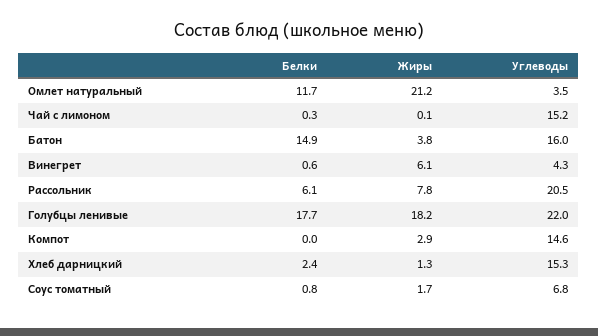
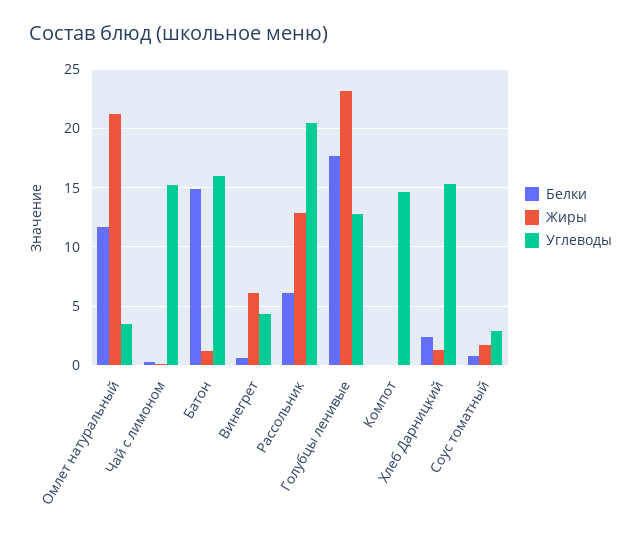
  {
    "Белки": {
      "Омлет натуральный": 11.7,
      "Чай с лимоном": 0.3,
      "Батон": 14.9,
      "Винегрет": 0.6,
      "Рассольник": 6.1,
      "Голубцы ленивые": 17.7,
      "Компот": 0,
      "Хлеб дарницкий": 2.4,
      "Соус томатный": 0.8
    },
    "Жиры": {
      "Омлет натуральный": 21.2,
      "Чай с лимоном": 0.1,
-     "Батон": 3.8,
+     "Батон": 1,
      "Винегрет": 6.1,
-     "Рассольник": 7.8,
+     "Рассольник": 13,
-     "Голубцы ленивые": 18.2,
+     "Голубцы ленивые": 23,
-     "Компот": 2.9,
+     "Компот": 0,
      "Хлеб дарницкий": 1.3,
      "Соус томатный": 1.7
    },
    "Углеводы": {
      "Омлет натуральный": 3.5,
      "Чай с лимоном": 15.2,
      "Батон": 16,
      "Винегрет": 4.3,
      "Рассольник": 20.5,
-     "Голубцы ленивые": 22,
+     "Голубцы ленивые": 13,
      "Компот": 14.6,
      "Хлеб дарницкий": 15.3,
-     "Соус томатный": 6.8
+     "Соус томатный": 3
    }
  }

